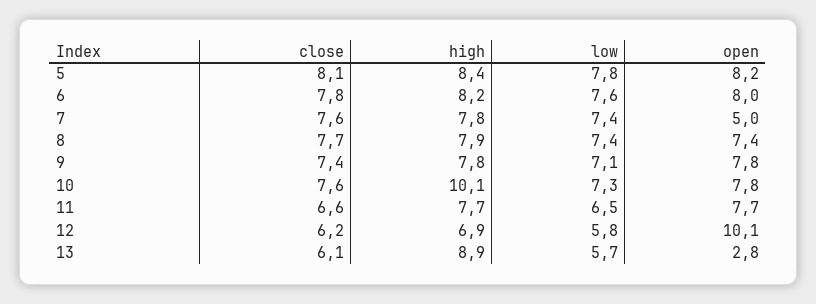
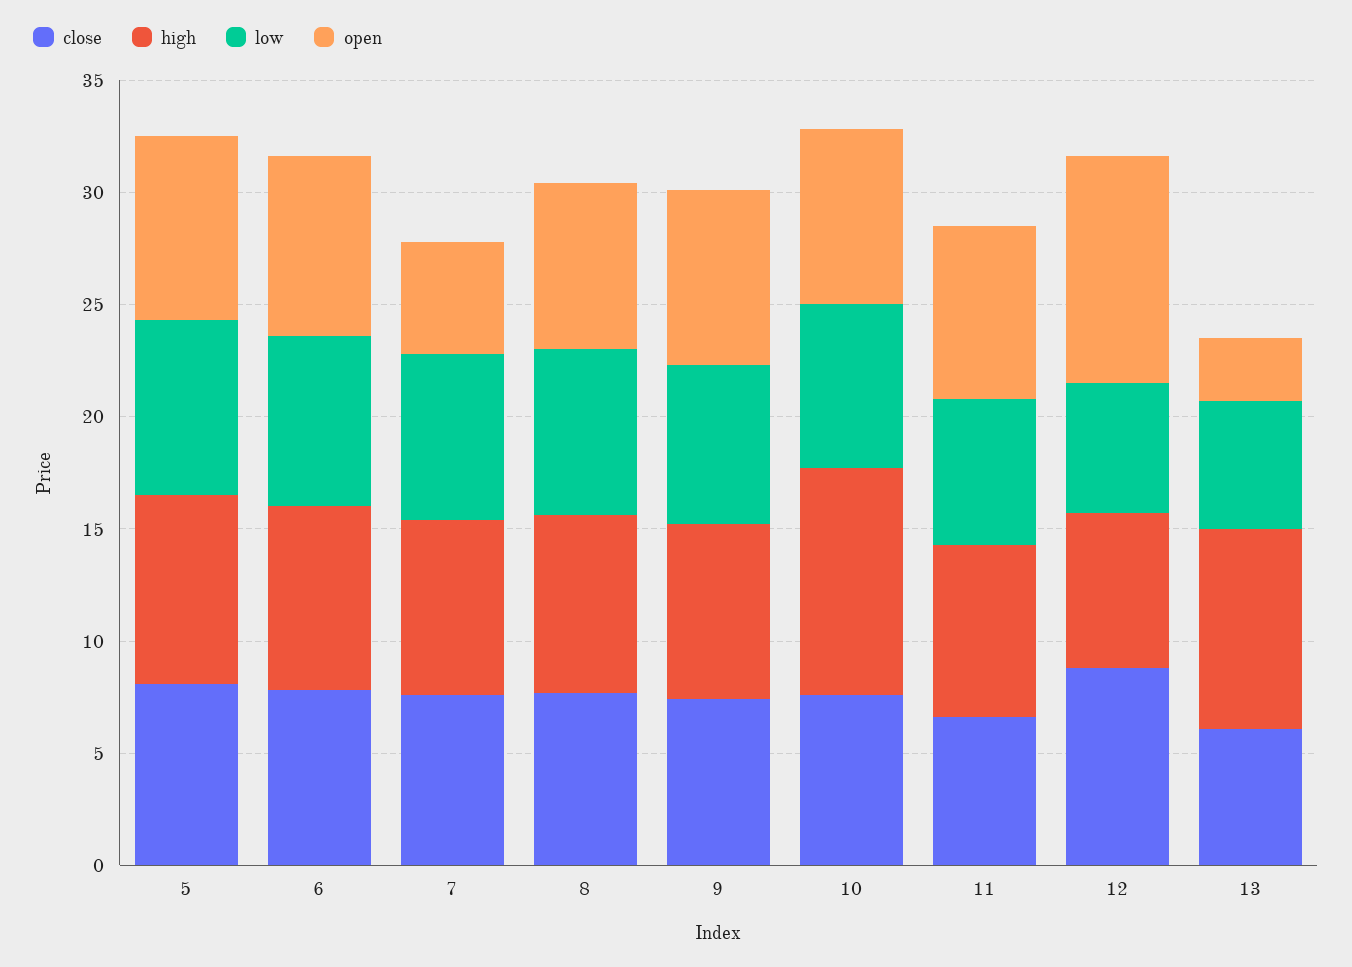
  {
    "close": {
      "5": 8.1,
      "6": 7.8,
      "7": 7.6,
      "8": 7.7,
      "9": 7.4,
      "10": 7.6,
      "11": 6.6,
-     "12": 6.2,
+     "12": 9,
      "13": 6.1
    },
    "high": {
      "5": 8.4,
      "6": 8.2,
      "7": 7.8,
      "8": 7.9,
      "9": 7.8,
      "10": 10.1,
      "11": 7.7,
      "12": 6.9,
      "13": 8.9
    },
    "low": {
      "5": 7.8,
      "6": 7.6,
      "7": 7.4,
      "8": 7.4,
      "9": 7.1,
      "10": 7.3,
      "11": 6.5,
      "12": 5.8,
      "13": 5.7
    },
    "open": {
      "5": 8.2,
      "6": 8,
      "7": 5,
      "8": 7.4,
      "9": 7.8,
      "10": 7.8,
      "11": 7.7,
      "12": 10.1,
      "13": 2.8
    }
  }

